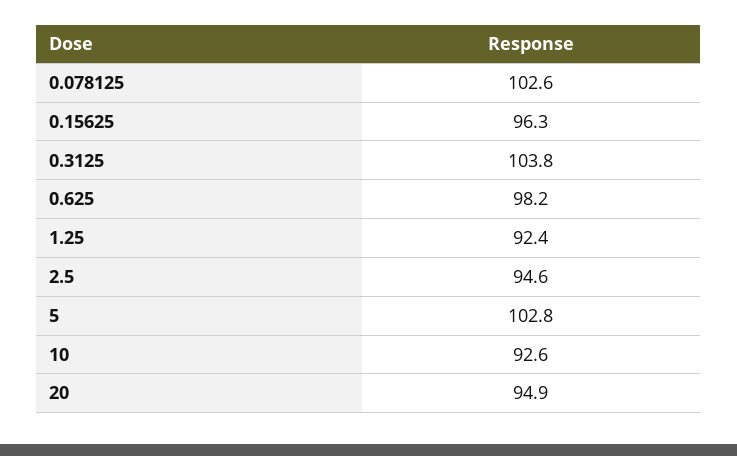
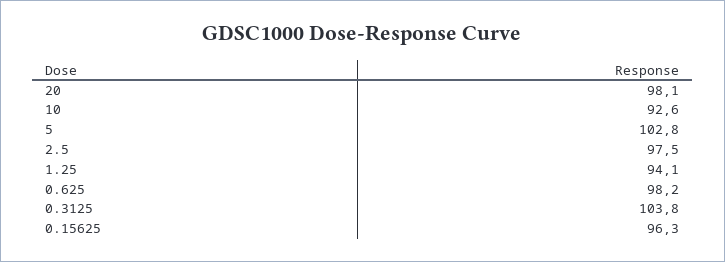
  {
-   "0.078125": 102.6,
    "0.15625": 96.3,
    "0.3125": 103.8,
    "0.625": 98.2,
-   "1.25": 92.4,
+   "1.25": 94.1,
-   "2.5": 94.6,
+   "2.5": 97.5,
    "5": 102.8,
    "10": 92.6,
-   "20": 94.9
+   "20": 98.1
  }

